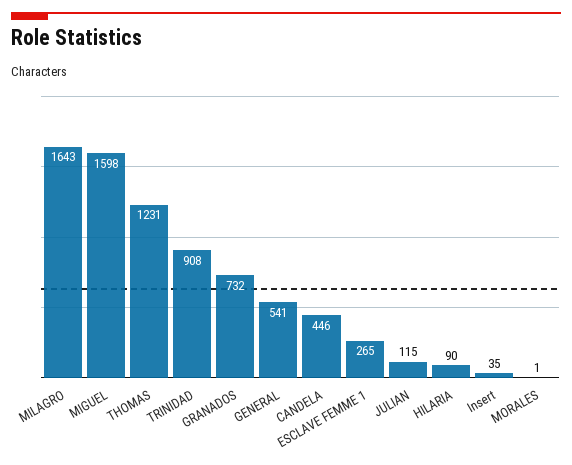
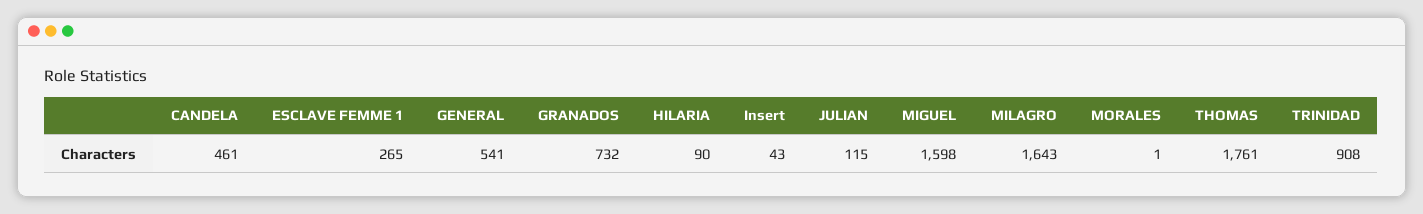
  {
    "MILAGRO": 1643,
    "MIGUEL": 1598,
-   "THOMAS": 1231,
+   "THOMAS": 1761,
    "TRINIDAD": 908,
    "GRANADOS": 732,
    "GENERAL": 541,
-   "CANDELA": 446,
+   "CANDELA": 461,
    "ESCLAVE FEMME 1": 265,
    "JULIAN": 115,
    "HILARIA": 90,
-   "Insert": 35,
+   "Insert": 43,
    "MORALES": 1
  }

